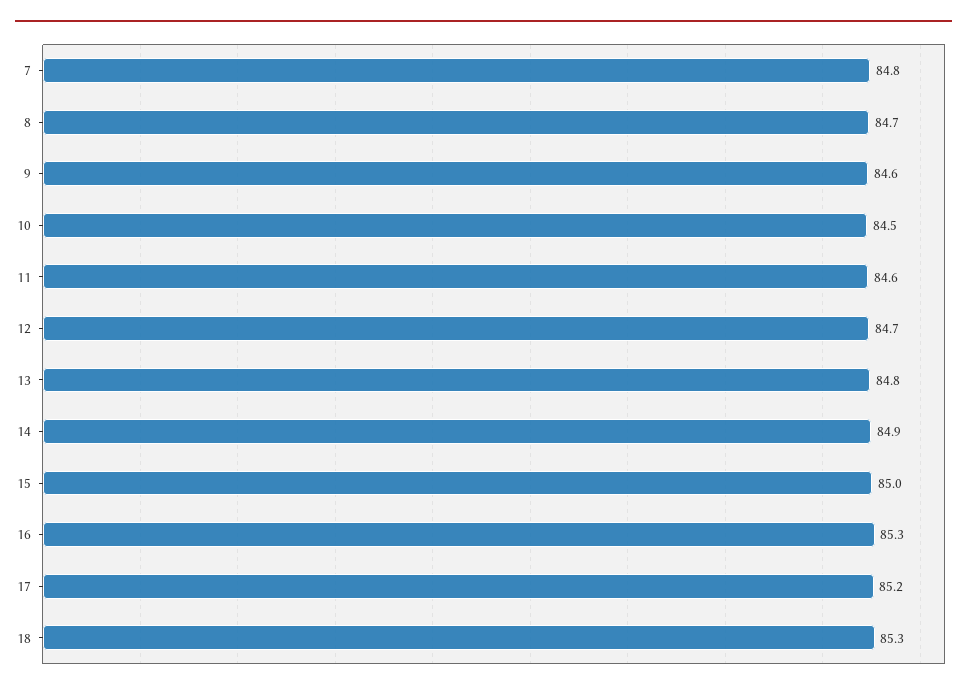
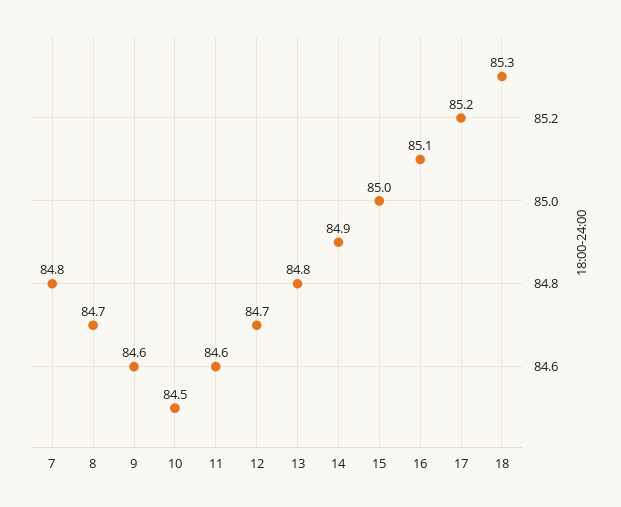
  {
    "7": 84.8,
    "8": 84.7,
    "9": 84.6,
    "10": 84.5,
    "11": 84.6,
    "12": 84.7,
    "13": 84.8,
    "14": 84.9,
    "15": 85,
-   "16": 85.3,
+   "16": 85.1,
    "17": 85.2,
    "18": 85.3
  }

